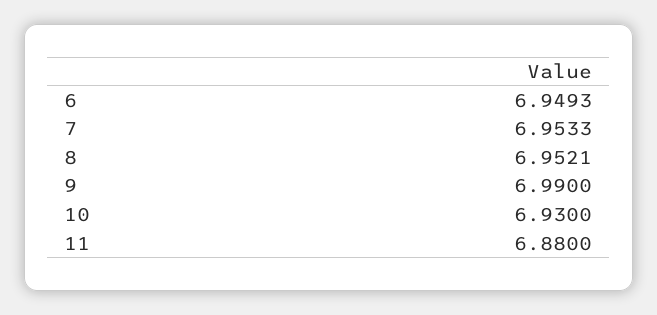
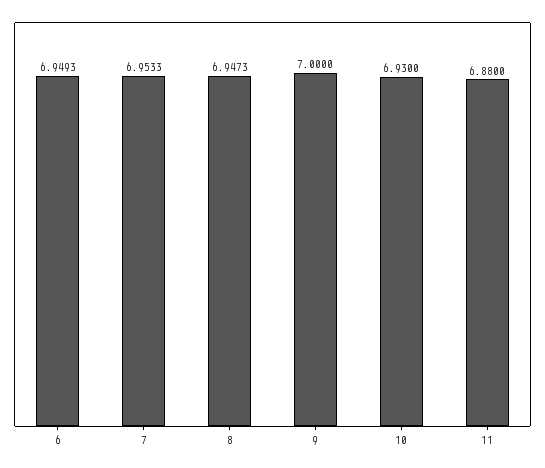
  {
    "6": 6.9493,
    "7": 6.9533,
-   "8": 6.9521,
+   "8": 6.9473,
-   "9": 6.99,
+   "9": 7,
    "10": 6.93,
    "11": 6.88
  }

